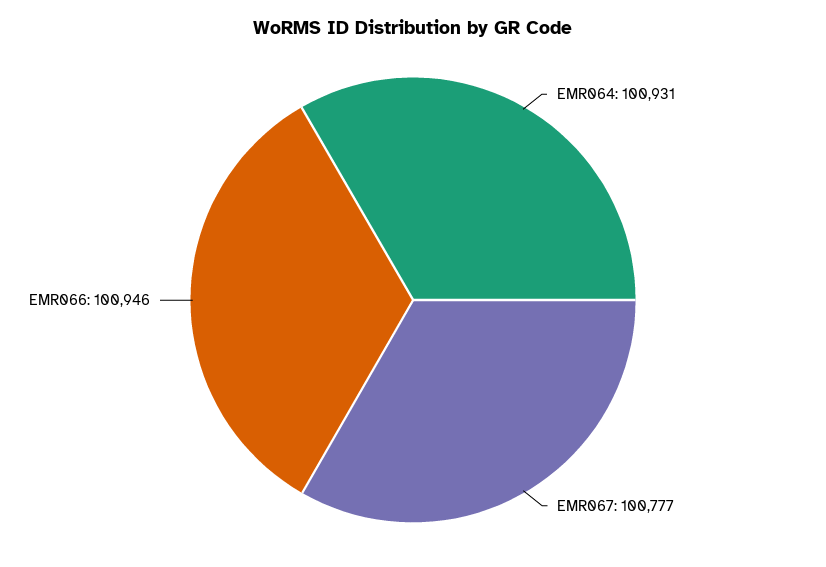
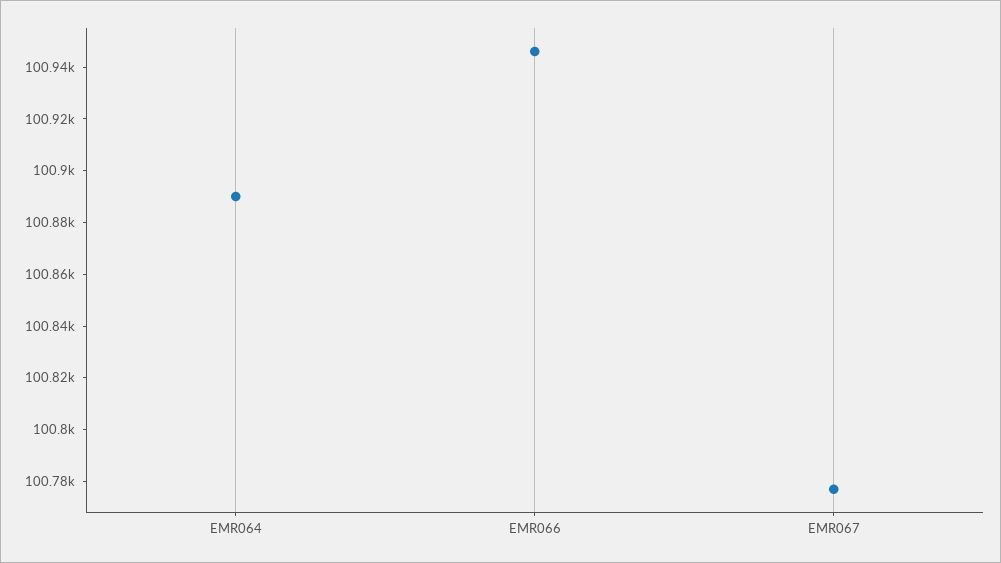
  {
-   "EMR064": 100931,
+   "EMR064": 100890,
    "EMR067": 100777,
    "EMR066": 100946
  }

